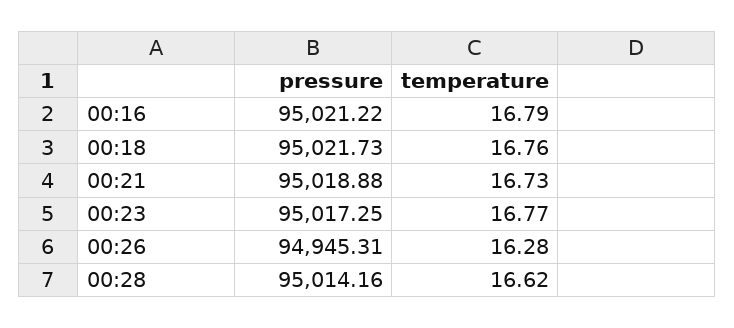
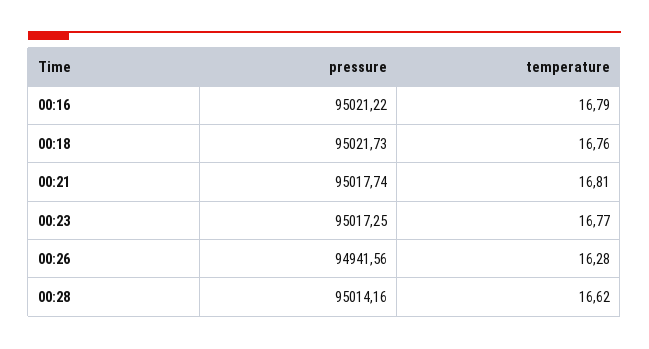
  {
    "pressure": {
      "00:16": 95021.22,
      "00:18": 95021.73,
-     "00:21": 95018.88,
+     "00:21": 95017.74,
      "00:23": 95017.25,
-     "00:26": 94945.31,
+     "00:26": 94941.56,
      "00:28": 95014.16
    },
    "temperature": {
      "00:16": 16.79,
      "00:18": 16.76,
-     "00:21": 16.73,
+     "00:21": 16.81,
      "00:23": 16.77,
      "00:26": 16.28,
      "00:28": 16.62
    }
  }

